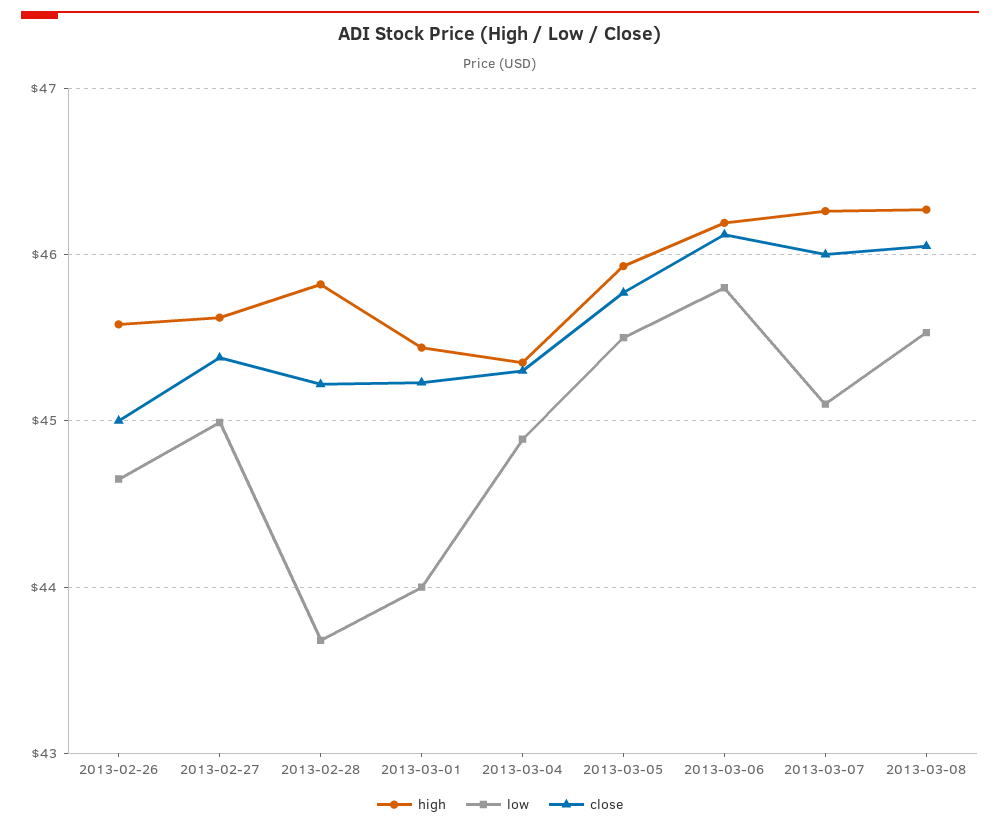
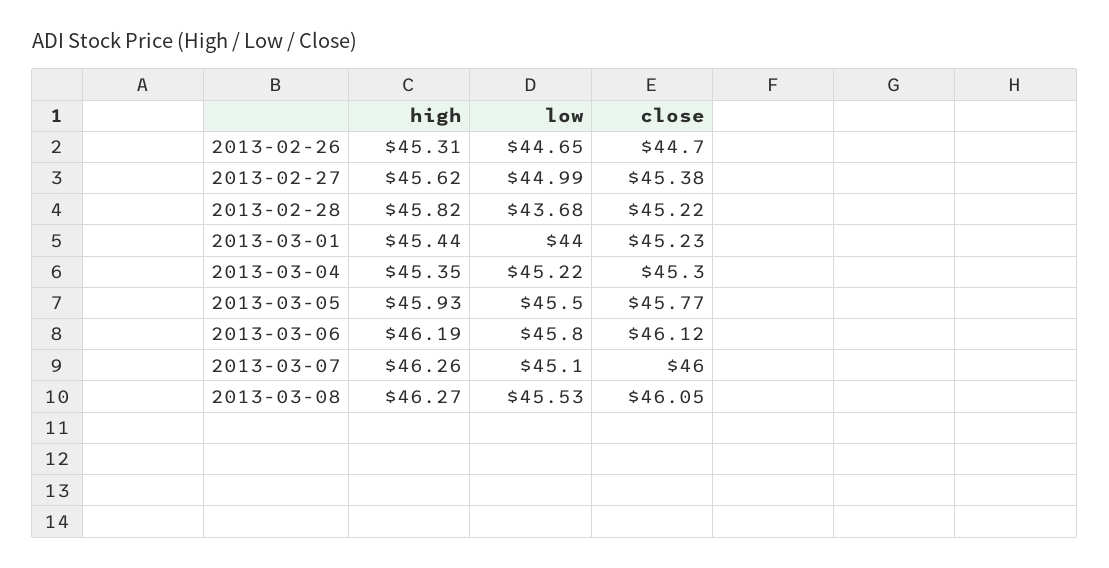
  {
    "high": {
-     "2013-02-26": 45.6,
+     "2013-02-26": 45.31,
      "2013-02-27": 45.62,
      "2013-02-28": 45.82,
      "2013-03-01": 45.44,
      "2013-03-04": 45.35,
      "2013-03-05": 45.93,
      "2013-03-06": 46.19,
      "2013-03-07": 46.26,
      "2013-03-08": 46.27
    },
    "low": {
      "2013-02-26": 44.65,
      "2013-02-27": 44.99,
      "2013-02-28": 43.68,
      "2013-03-01": 44,
-     "2013-03-04": 44.9,
+     "2013-03-04": 45.22,
      "2013-03-05": 45.5,
      "2013-03-06": 45.8,
      "2013-03-07": 45.1,
      "2013-03-08": 45.53
    },
    "close": {
-     "2013-02-26": 45,
+     "2013-02-26": 44.7,
      "2013-02-27": 45.38,
      "2013-02-28": 45.22,
      "2013-03-01": 45.23,
      "2013-03-04": 45.3,
      "2013-03-05": 45.77,
      "2013-03-06": 46.12,
      "2013-03-07": 46,
      "2013-03-08": 46.05
    }
  }

